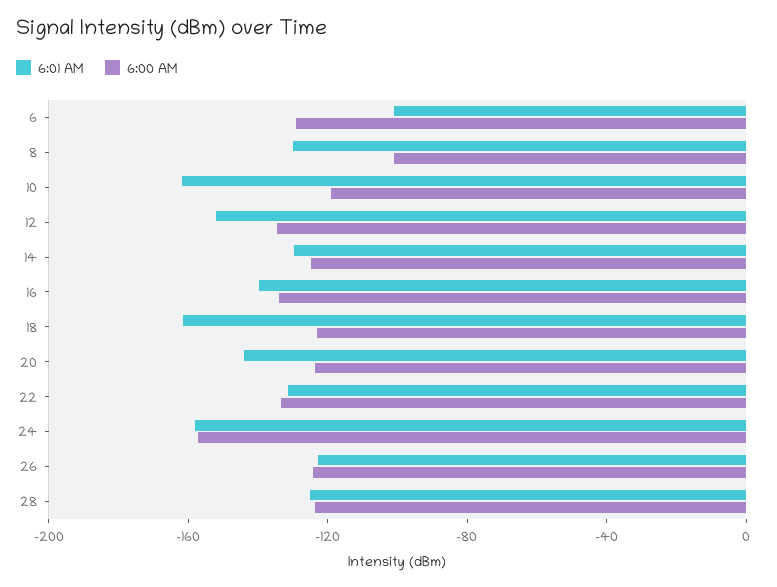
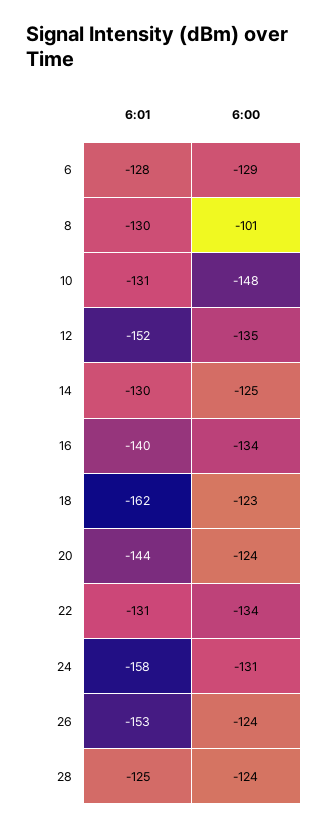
  {
    "6:01 AM": {
-     "6": -100,
+     "6": -128,
      "8": -130,
-     "10": -160,
+     "10": -131,
      "12": -152,
      "14": -130,
      "16": -140,
      "18": -162,
      "20": -144,
      "22": -131,
      "24": -158,
-     "26": -120,
+     "26": -153,
      "28": -125
    },
    "6:00 AM": {
      "6": -129,
      "8": -101,
-     "10": -120,
+     "10": -148,
      "12": -135,
      "14": -125,
      "16": -134,
      "18": -123,
      "20": -124,
      "22": -134,
-     "24": -160,
+     "24": -131,
      "26": -124,
      "28": -124
    }
  }

